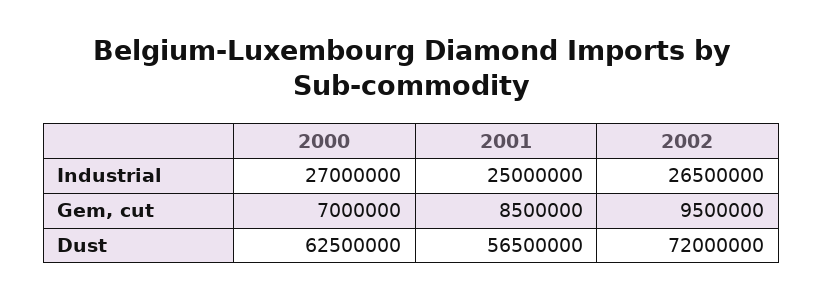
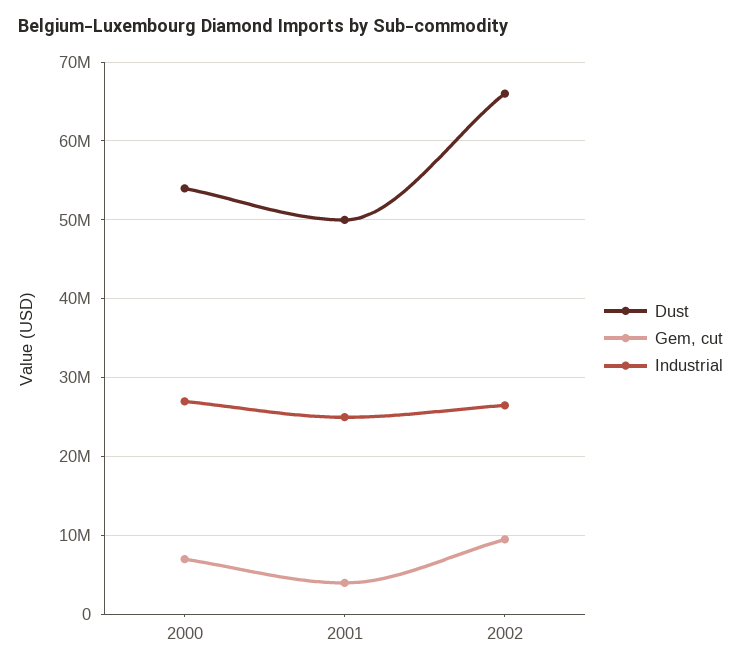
  {
    "Industrial": {
      "2000": 27000000,
      "2001": 25000000,
      "2002": 26500000
    },
    "Gem, cut": {
      "2000": 7000000,
-     "2001": 8500000,
+     "2001": 4000000,
      "2002": 9500000
    },
    "Dust": {
-     "2000": 62500000,
+     "2000": 54000000,
-     "2001": 56500000,
+     "2001": 50000000,
-     "2002": 72000000
+     "2002": 66000000
    }
  }

